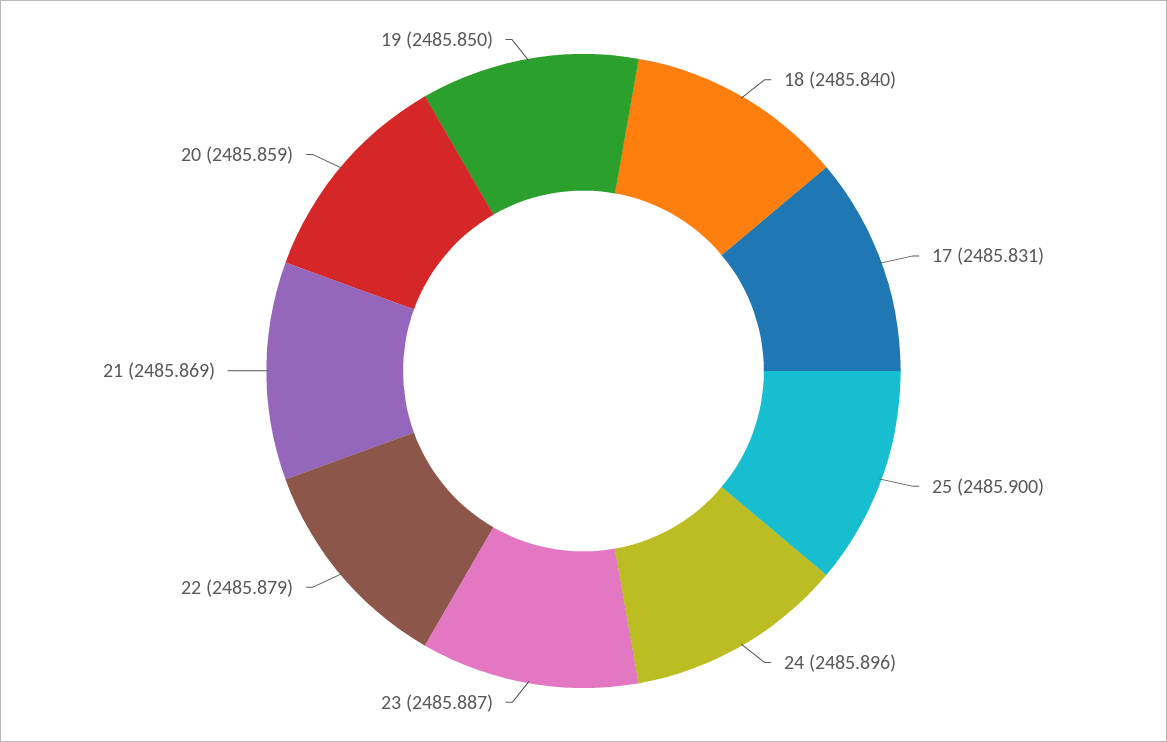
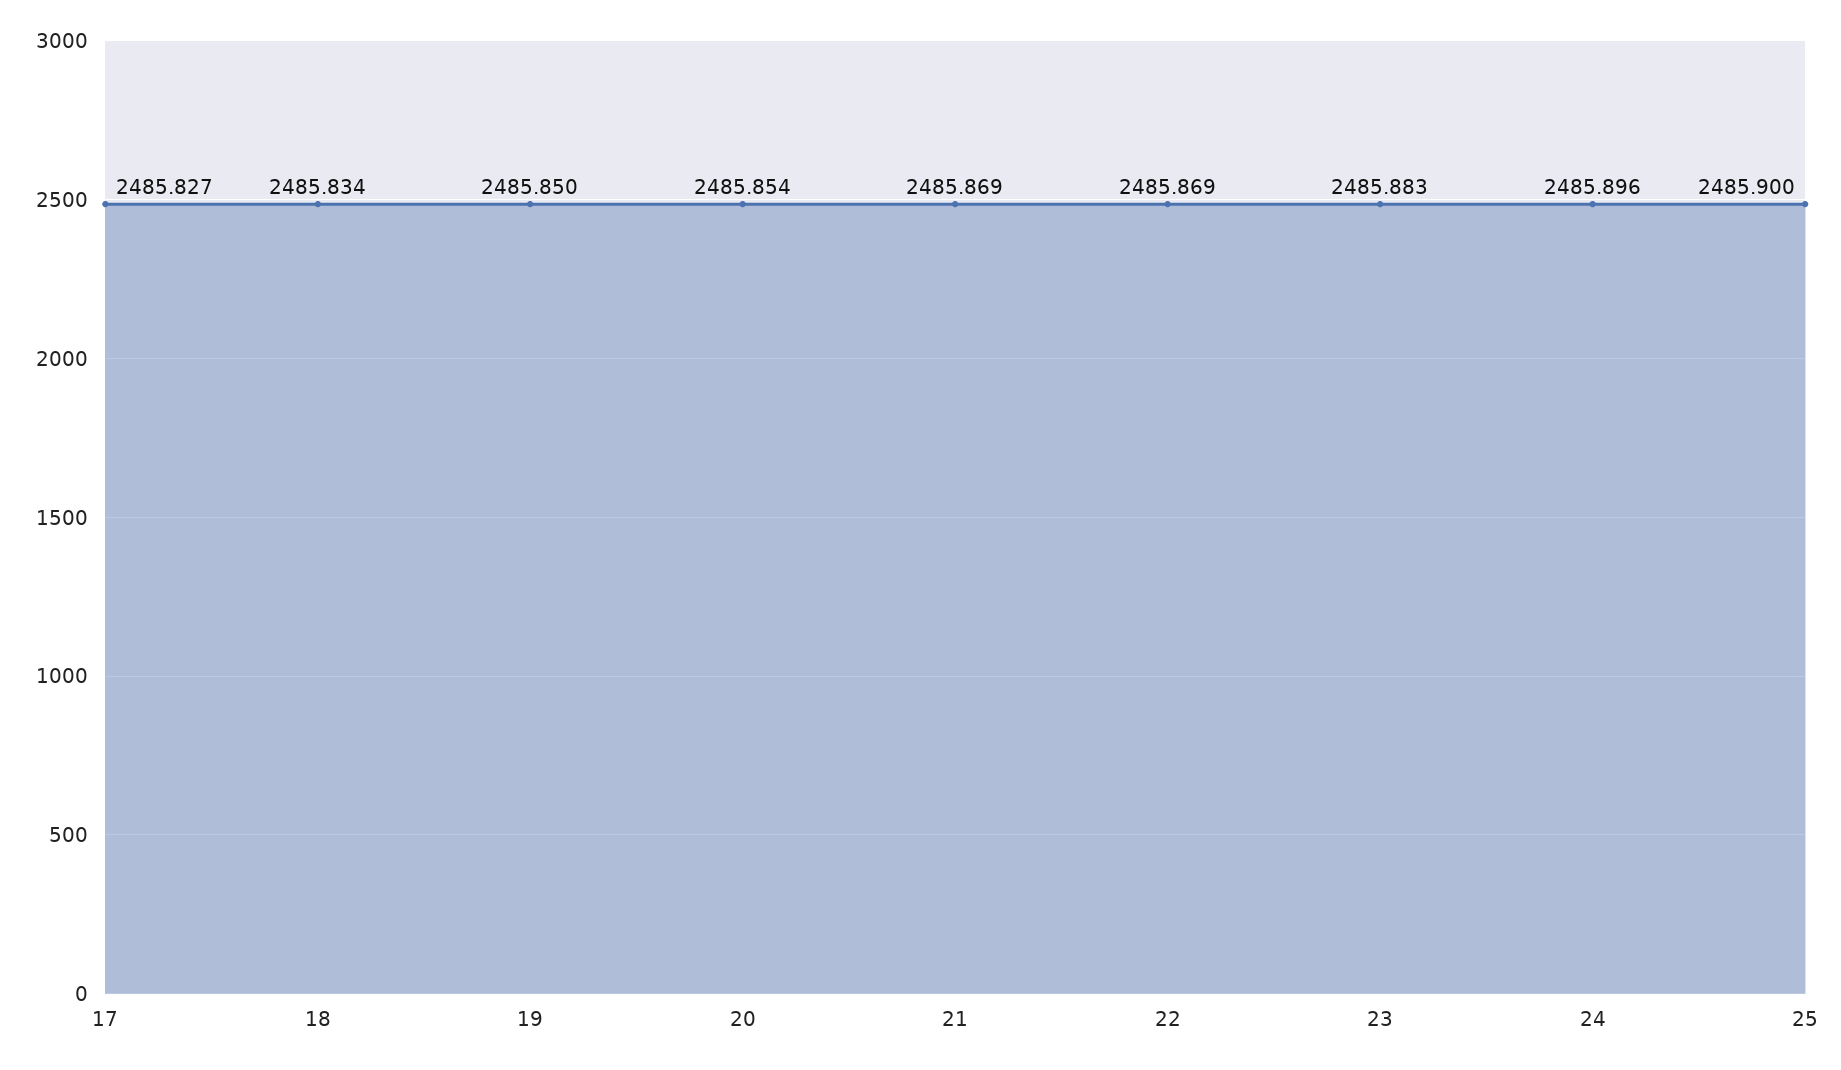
  {
-   "18": 2485.84,
+   "18": 2485.834,
-   "17": 2485.831,
+   "17": 2485.827,
    "25": 2485.9,
    "24": 2485.896,
-   "23": 2485.887,
+   "23": 2485.883,
-   "22": 2485.879,
+   "22": 2485.869,
    "21": 2485.869,
-   "20": 2485.859,
+   "20": 2485.854,
    "19": 2485.85
  }

